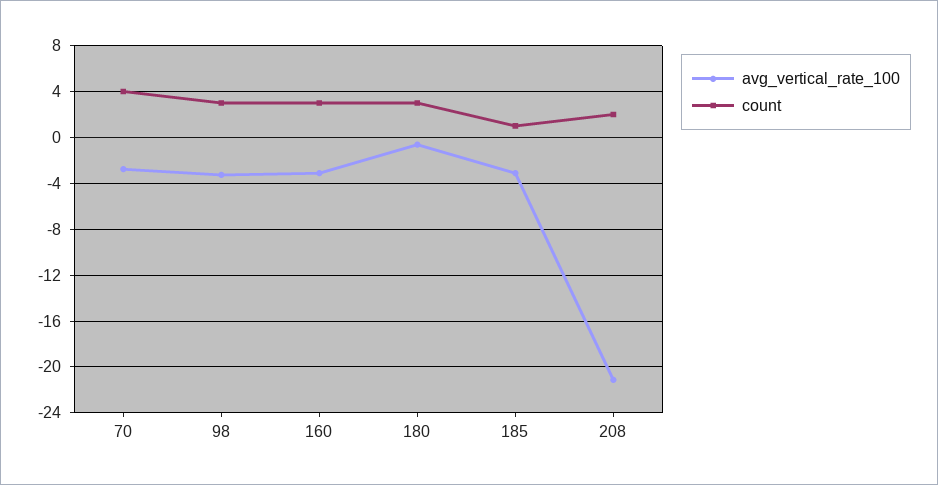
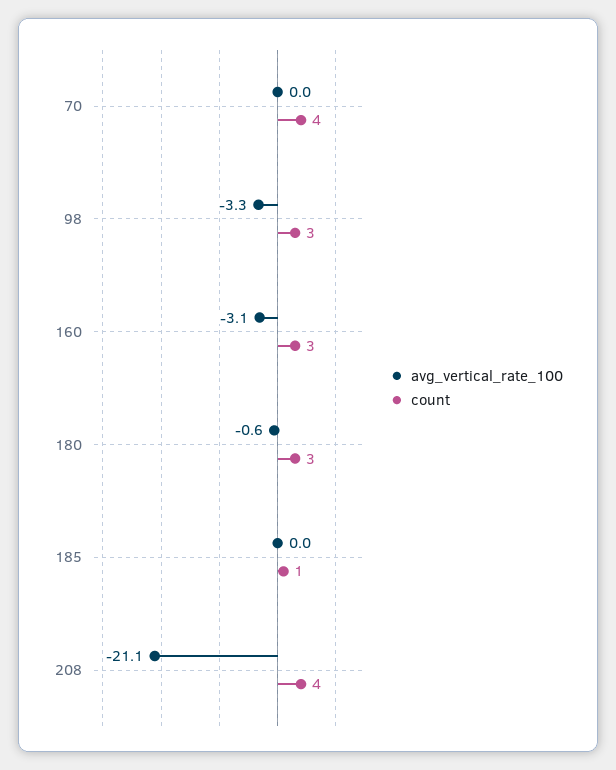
  {
    "avg_vertical_rate_100": {
-     "70": -3,
+     "70": 0,
      "98": -3.3,
      "160": -3.1,
      "180": -0.6,
-     "185": -3,
+     "185": 0,
      "208": -21.1
    },
    "count": {
      "70": 4,
      "98": 3,
      "160": 3,
      "180": 3,
      "185": 1,
-     "208": 2
+     "208": 4
    }
  }

